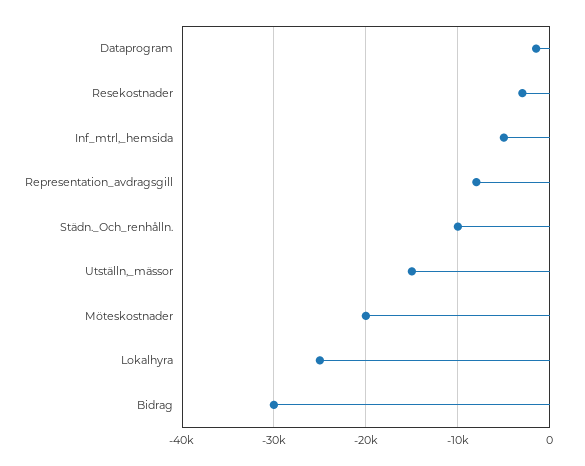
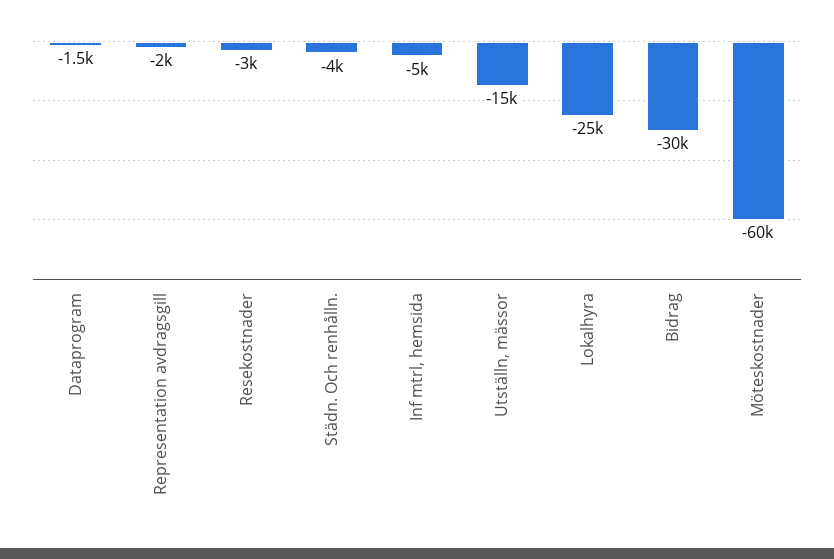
  {
    "Dataprogram": -1500,
    "Resekostnader": -3000,
    "Inf_mtrl,_hemsida": -5000,
-   "Representation_avdragsgill": -8000,
+   "Representation_avdragsgill": -2000,
-   "Städn._Och_renhålln.": -10000,
+   "Städn._Och_renhålln.": -4000,
    "Utställn,_mässor": -15000,
-   "Möteskostnader": -20000,
+   "Möteskostnader": -60000,
    "Lokalhyra": -25000,
    "Bidrag": -30000
  }

